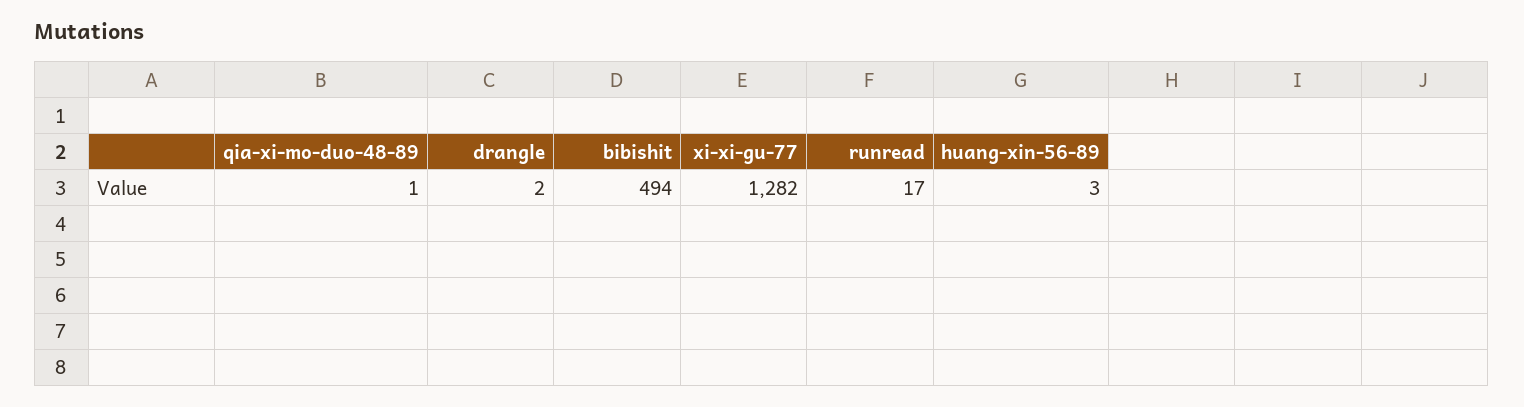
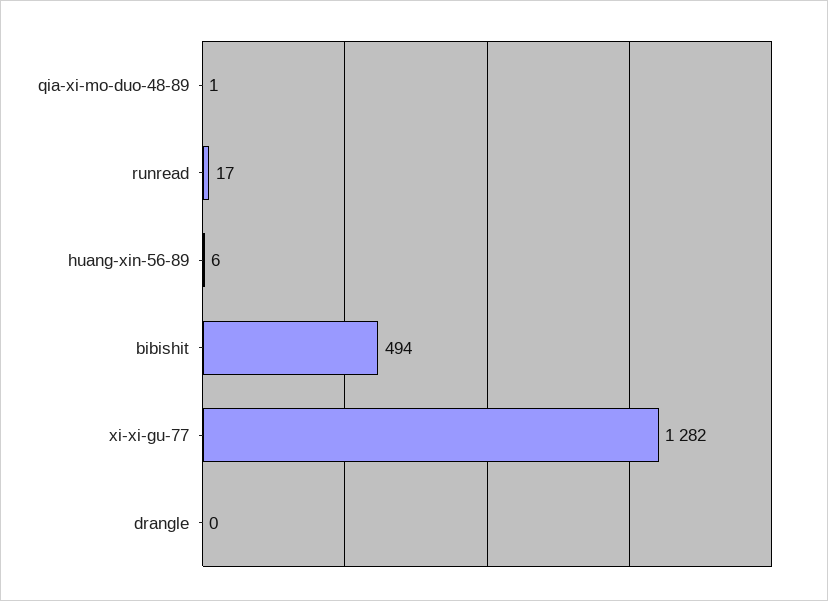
  {
    "qia-xi-mo-duo-48-89": 1,
-   "drangle": 2,
+   "drangle": 0,
    "bibishit": 494,
    "xi-xi-gu-77": 1282,
    "runread": 17,
-   "huang-xin-56-89": 3
+   "huang-xin-56-89": 6
  }

